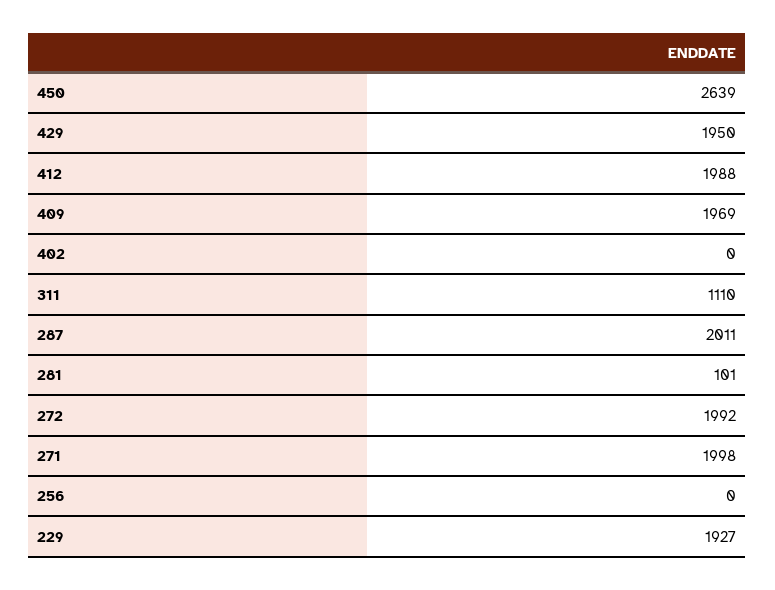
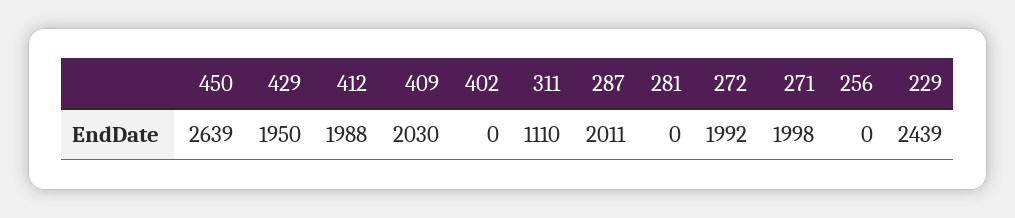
  {
    "450": 2639,
    "429": 1950,
    "412": 1988,
-   "409": 1969,
+   "409": 2030,
    "402": 0,
    "311": 1110,
    "287": 2011,
-   "281": 101,
+   "281": 0,
    "272": 1992,
    "271": 1998,
    "256": 0,
-   "229": 1927
+   "229": 2439
  }

